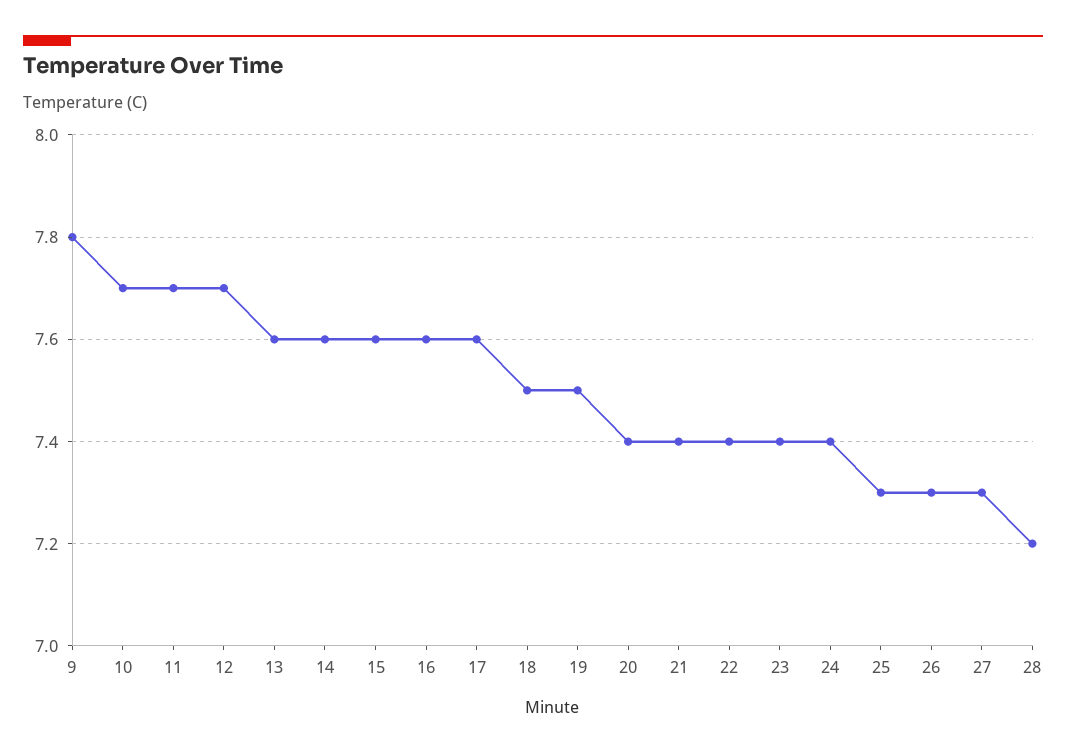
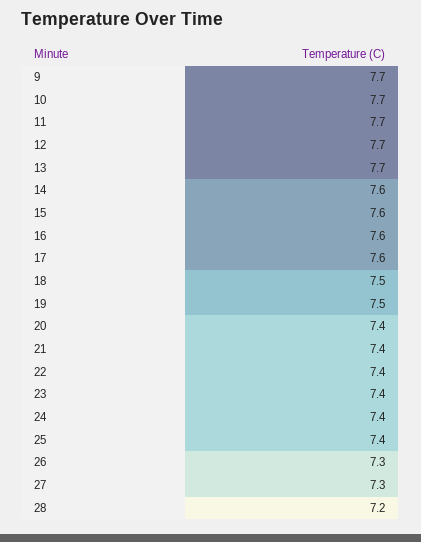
  {
-   "9": 7.8,
+   "9": 7.7,
    "10": 7.7,
    "11": 7.7,
    "12": 7.7,
-   "13": 7.6,
+   "13": 7.7,
    "14": 7.6,
    "15": 7.6,
    "16": 7.6,
    "17": 7.6,
    "18": 7.5,
    "19": 7.5,
    "20": 7.4,
    "21": 7.4,
    "22": 7.4,
    "23": 7.4,
    "24": 7.4,
-   "25": 7.3,
+   "25": 7.4,
    "26": 7.3,
    "27": 7.3,
    "28": 7.2
  }

